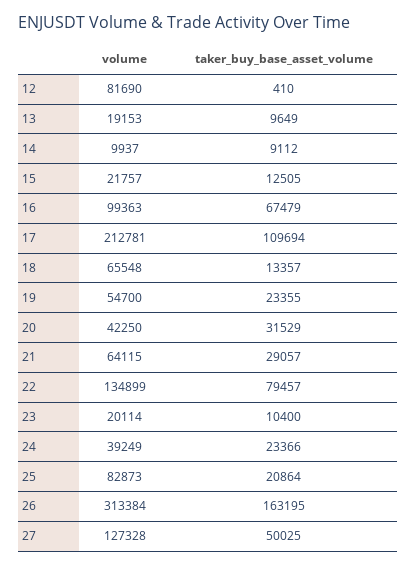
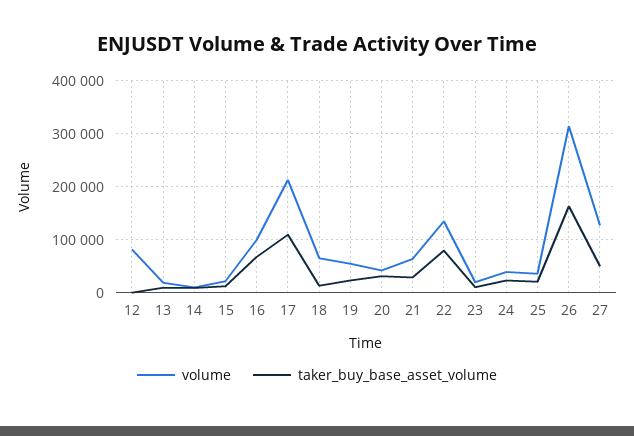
  {
    "volume": {
      "12": 81690,
      "13": 19153,
      "14": 9937,
      "15": 21757,
      "16": 99363,
      "17": 212781,
      "18": 65548,
      "19": 54700,
      "20": 42250,
      "21": 64115,
      "22": 134899,
      "23": 20114,
      "24": 39249,
-     "25": 82873,
+     "25": 40000,
      "26": 313384,
      "27": 127328
    },
    "taker_buy_base_asset_volume": {
      "12": 410,
      "13": 9649,
      "14": 9112,
      "15": 12505,
      "16": 67479,
      "17": 109694,
      "18": 13357,
      "19": 23355,
      "20": 31529,
      "21": 29057,
      "22": 79457,
      "23": 10400,
      "24": 23366,
      "25": 20864,
      "26": 163195,
      "27": 50025
    }
  }

